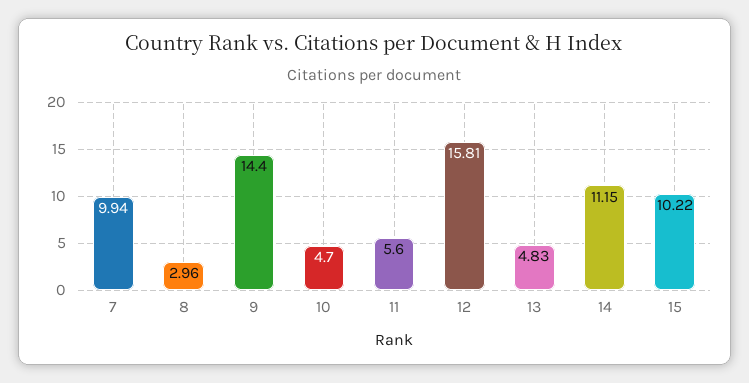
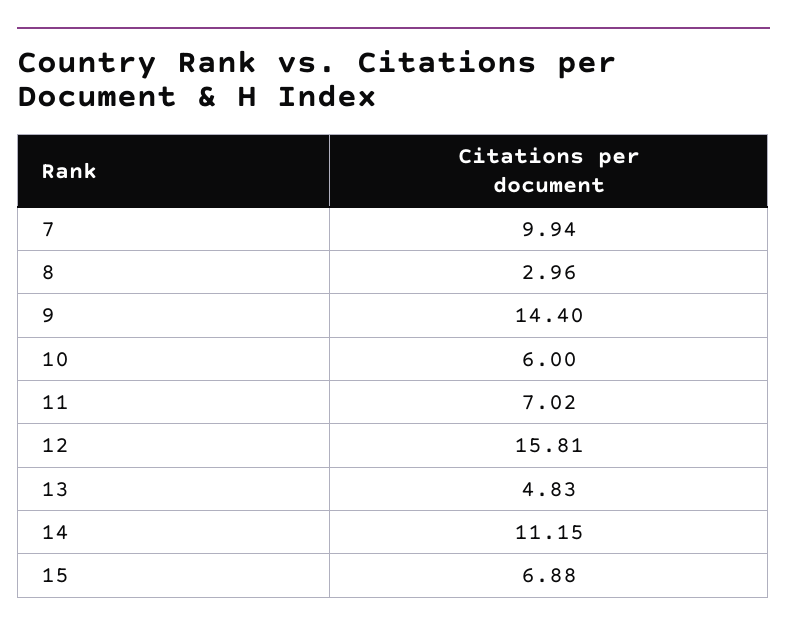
  {
    "7": 9.94,
    "8": 2.96,
    "9": 14.4,
-   "10": 4.7,
+   "10": 6,
-   "11": 5.6,
+   "11": 7.02,
    "12": 15.81,
    "13": 4.83,
    "14": 11.15,
-   "15": 10.22
+   "15": 6.88
  }

